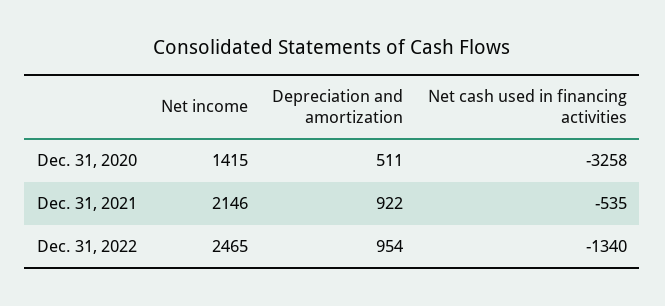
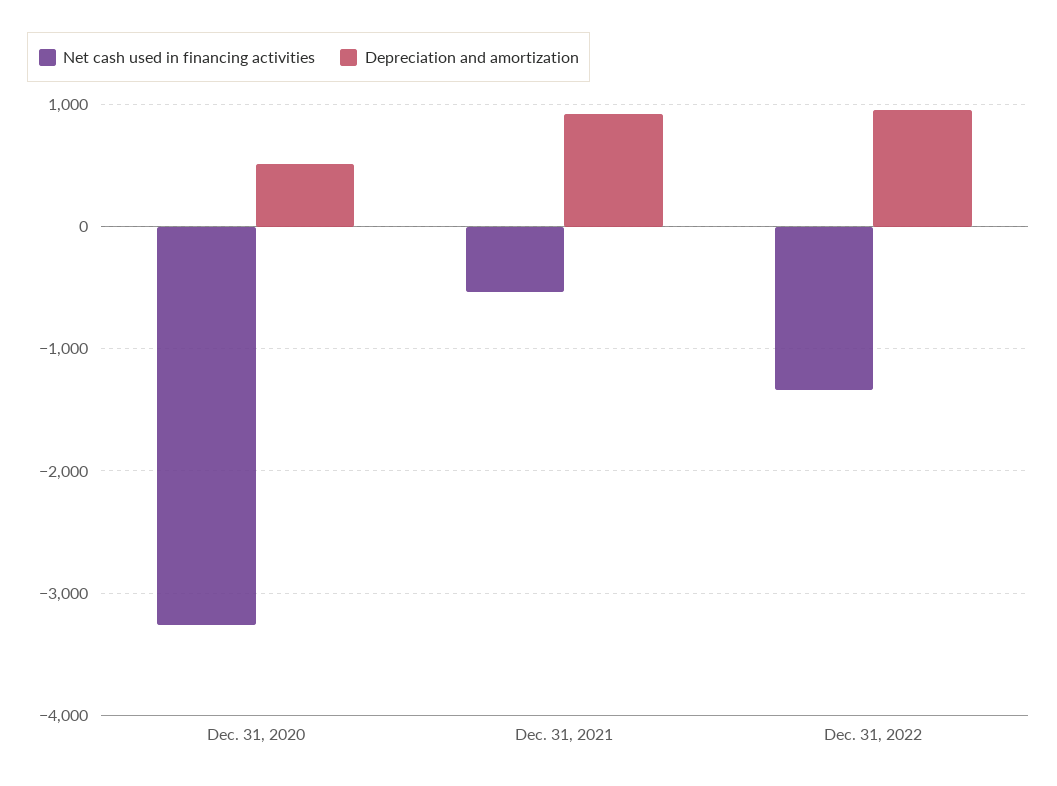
  {
-   "Net income": {
-     "Dec. 31, 2020": 1415,
-     "Dec. 31, 2021": 2146,
-     "Dec. 31, 2022": 2465
-   },
    "Depreciation and amortization": {
      "Dec. 31, 2020": 511,
      "Dec. 31, 2021": 922,
      "Dec. 31, 2022": 954
    },
    "Net cash used in financing activities": {
      "Dec. 31, 2020": -3258,
      "Dec. 31, 2021": -535,
      "Dec. 31, 2022": -1340
    }
  }

